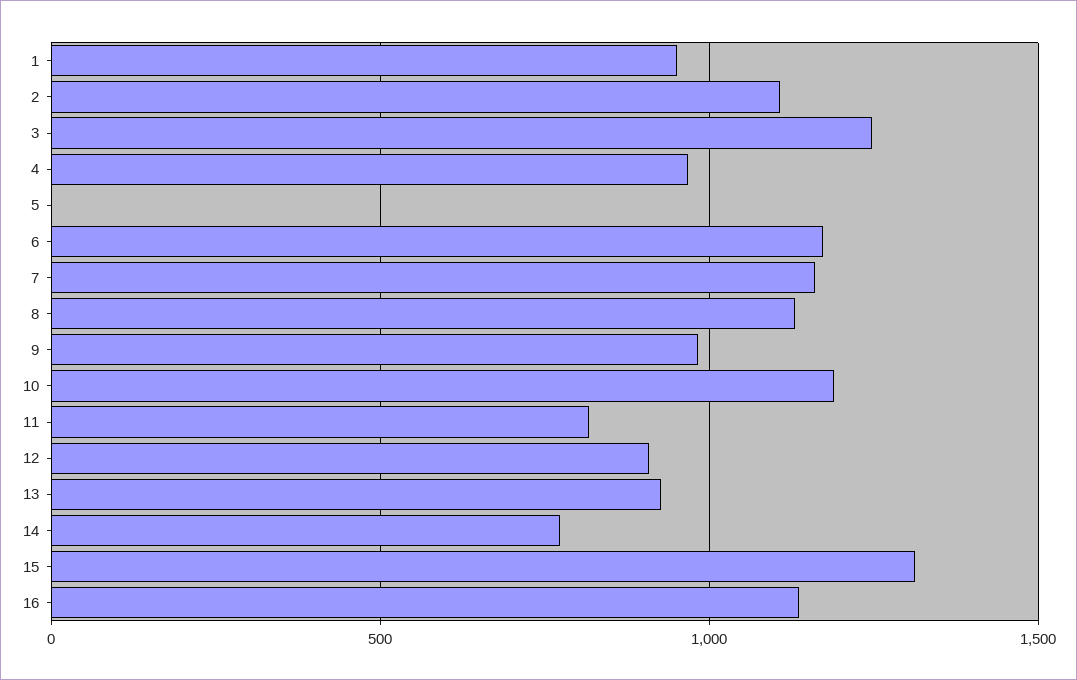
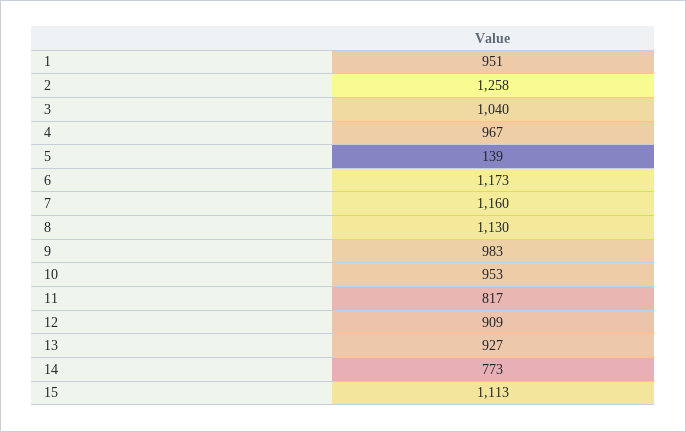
  {
    "1": 951,
-   "2": 1100,
+   "2": 1258,
-   "3": 1250,
+   "3": 1040,
    "4": 967,
-   "5": 0,
+   "5": 139,
    "6": 1173,
    "7": 1160,
    "8": 1130,
    "9": 983,
-   "10": 1200,
+   "10": 953,
    "11": 817,
    "12": 909,
    "13": 927,
    "14": 773,
-   "15": 1300,
+   "15": 1113
-   "16": 1150
  }

